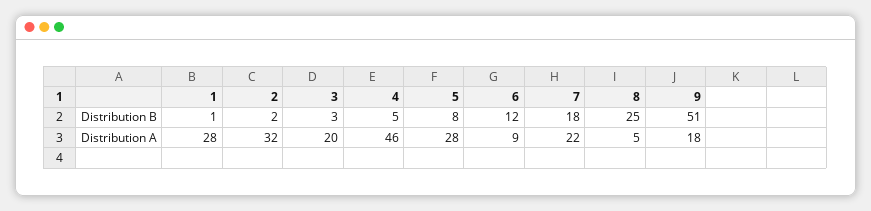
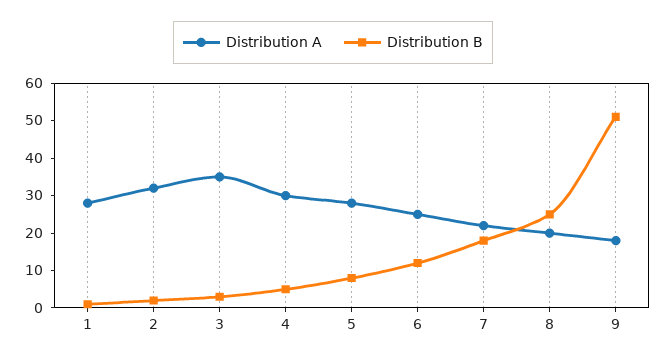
  {
    "Distribution B": {
      "1": 1,
      "2": 2,
      "3": 3,
      "4": 5,
      "5": 8,
      "6": 12,
      "7": 18,
      "8": 25,
      "9": 51
    },
    "Distribution A": {
      "1": 28,
      "2": 32,
-     "3": 20,
+     "3": 35,
-     "4": 46,
+     "4": 30,
      "5": 28,
-     "6": 9,
+     "6": 25,
      "7": 22,
-     "8": 5,
+     "8": 20,
      "9": 18
    }
  }

